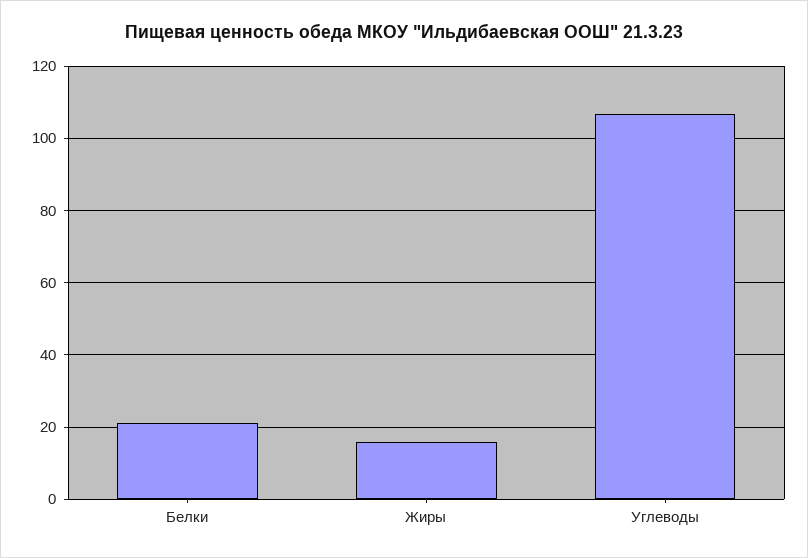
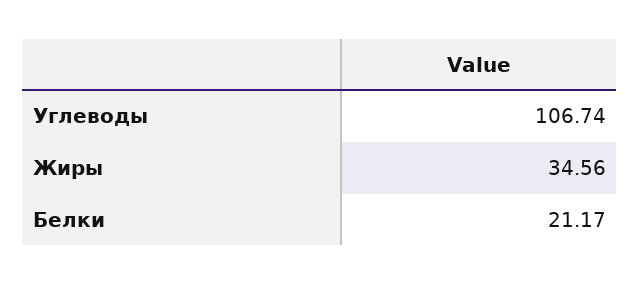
  {
    "Белки": 21.17,
-   "Жиры": 16,
+   "Жиры": 34.56,
    "Углеводы": 106.74
  }

